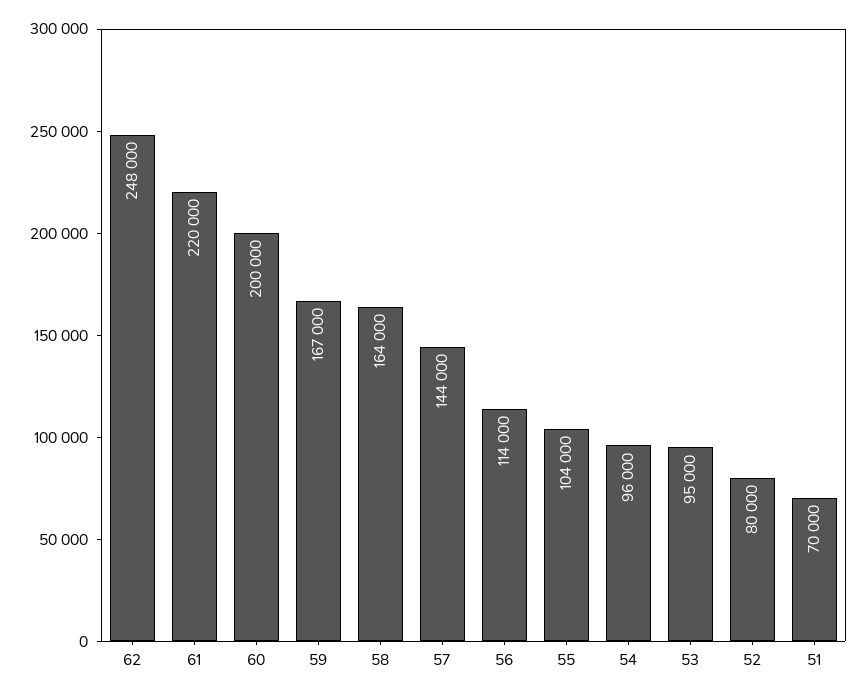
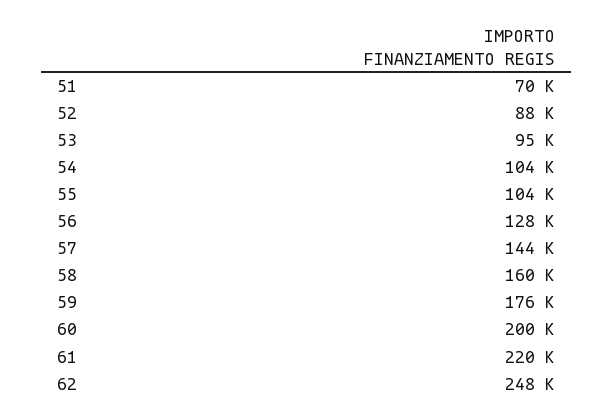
  {
    "62": 248000,
    "61": 220000,
    "60": 200000,
-   "59": 167000,
+   "59": 176000,
-   "58": 164000,
+   "58": 160000,
    "57": 144000,
-   "56": 114000,
+   "56": 128000,
    "55": 104000,
-   "54": 96000,
+   "54": 104000,
    "53": 95000,
-   "52": 80000,
+   "52": 88000,
    "51": 70000
  }

